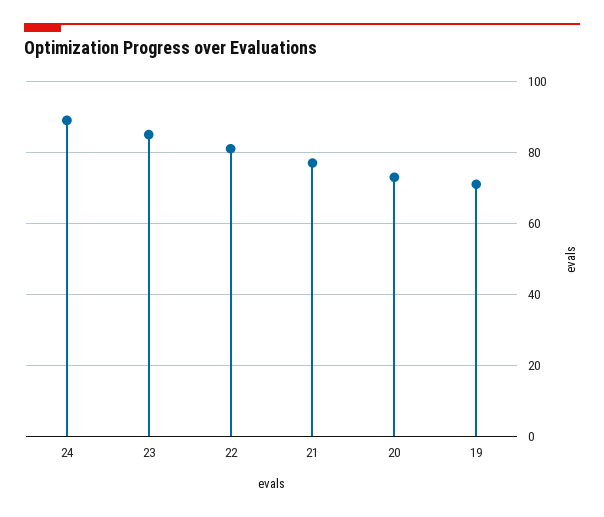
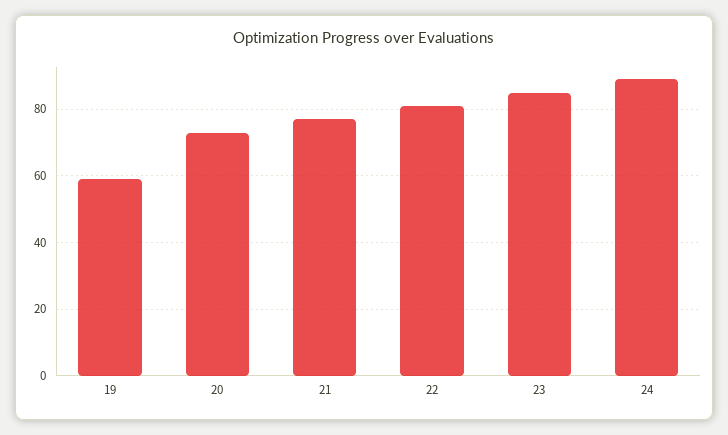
  {
    "24": 90,
    "23": 85,
    "22": 80,
    "21": 75,
    "20": 75,
-   "19": 70
+   "19": 60
  }

